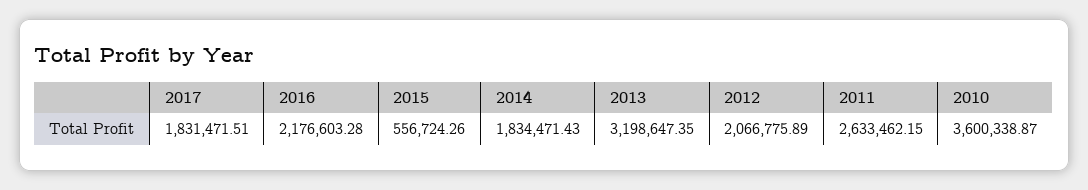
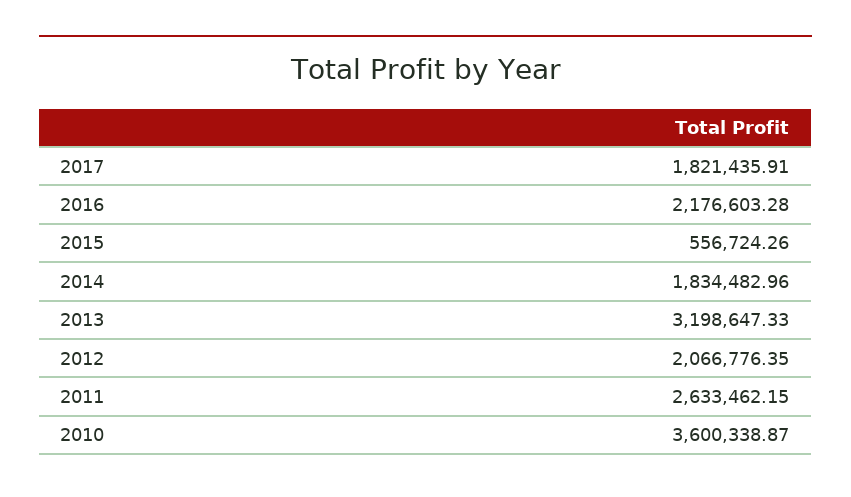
  {
-   "2017": 1831471.51,
+   "2017": 1821435.91,
    "2016": 2176603.28,
    "2015": 556724.26,
-   "2014": 1834471.43,
+   "2014": 1834482.96,
-   "2013": 3198647.35,
+   "2013": 3198647.33,
-   "2012": 2066775.89,
+   "2012": 2066776.35,
    "2011": 2633462.15,
    "2010": 3600338.87
  }

